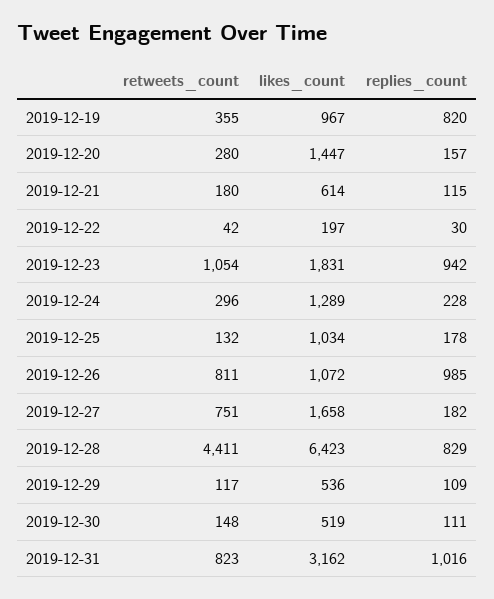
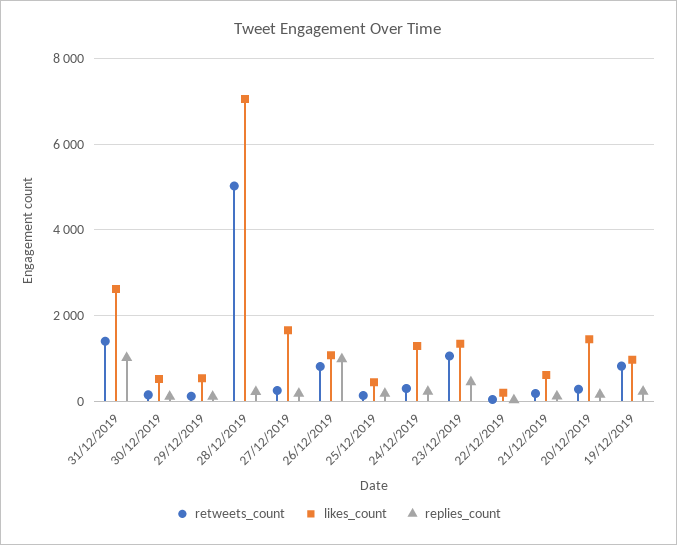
  {
    "retweets_count": {
-     "2019-12-19": 355,
+     "2019-12-19": 800,
      "2019-12-20": 280,
      "2019-12-21": 180,
      "2019-12-22": 42,
      "2019-12-23": 1054,
      "2019-12-24": 296,
      "2019-12-25": 132,
      "2019-12-26": 811,
-     "2019-12-27": 751,
+     "2019-12-27": 200,
-     "2019-12-28": 4411,
+     "2019-12-28": 5000,
      "2019-12-29": 117,
      "2019-12-30": 148,
-     "2019-12-31": 823
+     "2019-12-31": 1400
    },
    "likes_count": {
      "2019-12-19": 967,
      "2019-12-20": 1447,
      "2019-12-21": 614,
      "2019-12-22": 197,
-     "2019-12-23": 1831,
+     "2019-12-23": 1400,
      "2019-12-24": 1289,
-     "2019-12-25": 1034,
+     "2019-12-25": 400,
      "2019-12-26": 1072,
      "2019-12-27": 1658,
-     "2019-12-28": 6423,
+     "2019-12-28": 7000,
      "2019-12-29": 536,
      "2019-12-30": 519,
-     "2019-12-31": 3162
+     "2019-12-31": 2600
    },
    "replies_count": {
-     "2019-12-19": 820,
+     "2019-12-19": 200,
      "2019-12-20": 157,
      "2019-12-21": 115,
      "2019-12-22": 30,
-     "2019-12-23": 942,
+     "2019-12-23": 400,
      "2019-12-24": 228,
      "2019-12-25": 178,
      "2019-12-26": 985,
      "2019-12-27": 182,
-     "2019-12-28": 829,
+     "2019-12-28": 200,
      "2019-12-29": 109,
      "2019-12-30": 111,
      "2019-12-31": 1016
    }
  }

